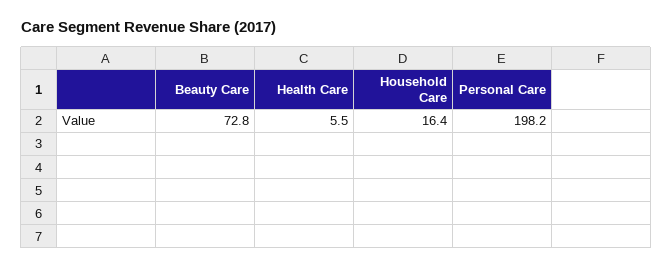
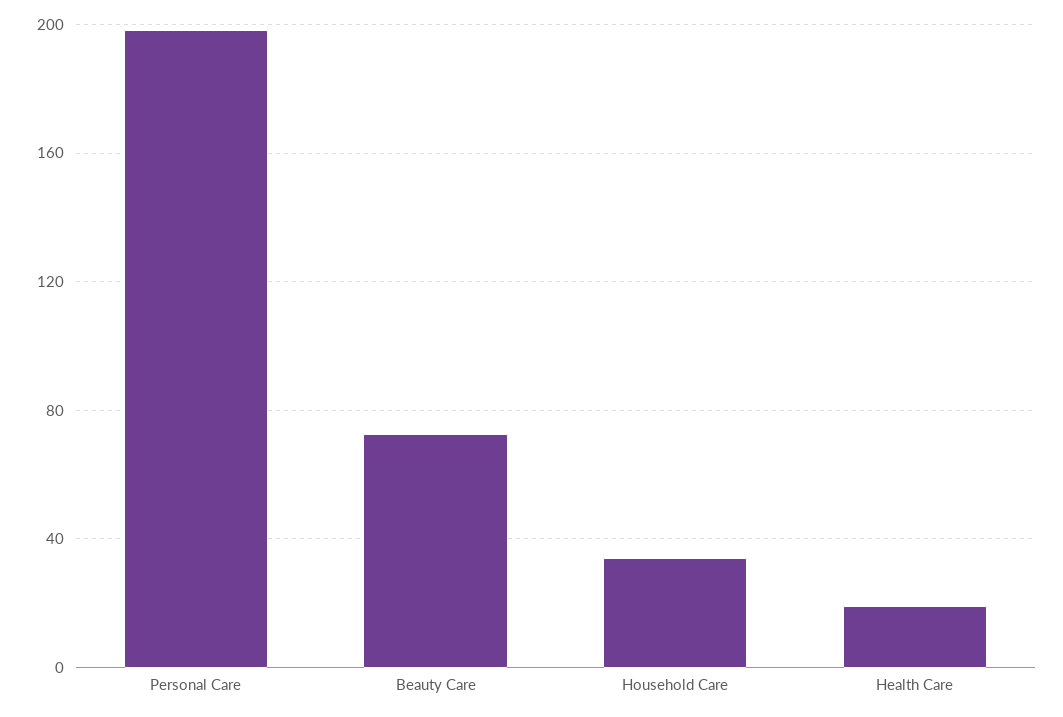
  {
    "Beauty Care": 72.8,
-   "Health Care": 5.5,
+   "Health Care": 20,
-   "Household Care": 16.4,
+   "Household Care": 35,
    "Personal Care": 198.2
  }

